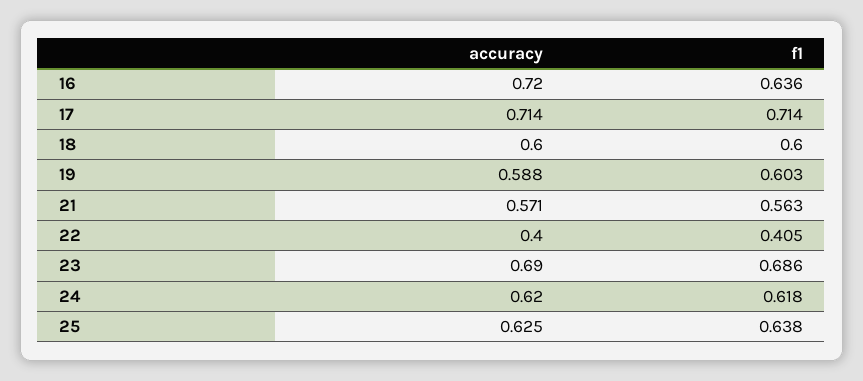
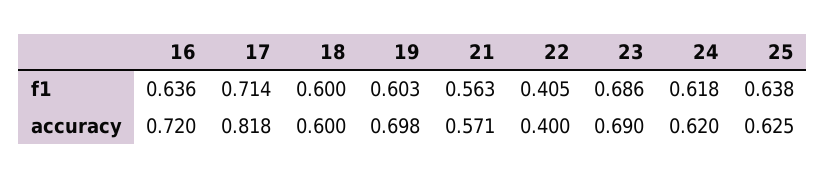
  {
    "accuracy": {
      "16": 0.72,
-     "17": 0.714,
+     "17": 0.818,
      "18": 0.6,
-     "19": 0.588,
+     "19": 0.698,
      "21": 0.571,
      "22": 0.4,
      "23": 0.69,
      "24": 0.62,
      "25": 0.625
    },
    "f1": {
      "16": 0.636,
      "17": 0.714,
      "18": 0.6,
      "19": 0.603,
      "21": 0.563,
      "22": 0.405,
      "23": 0.686,
      "24": 0.618,
      "25": 0.638
    }
  }

